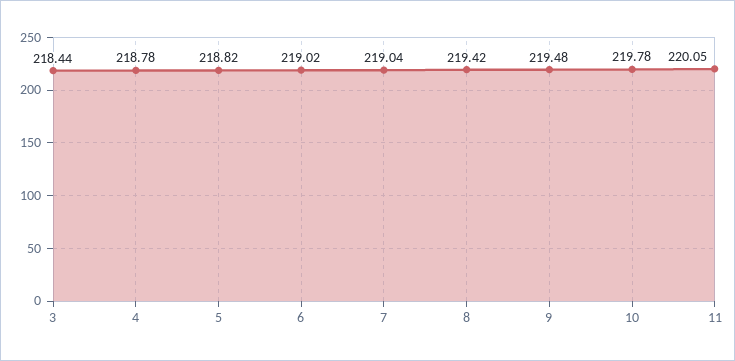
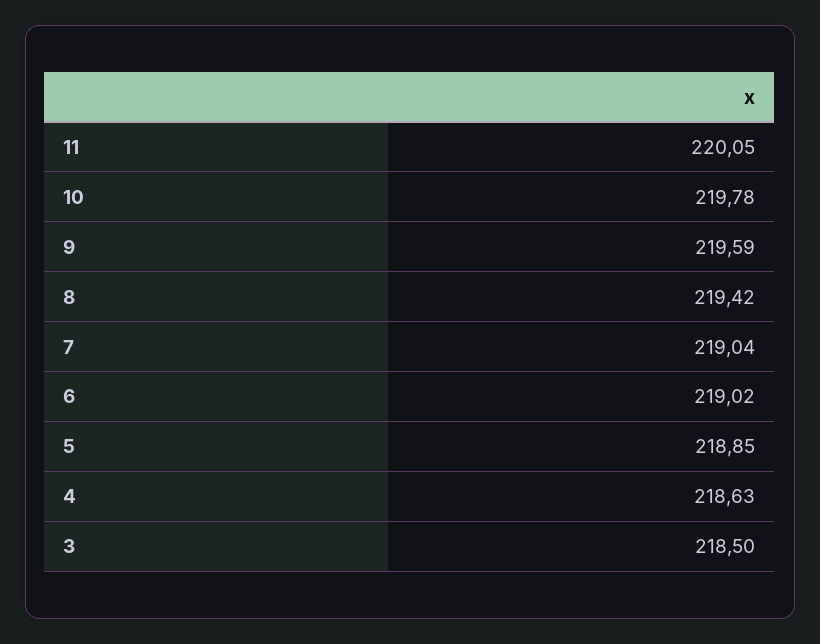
  {
-   "3": 218.44,
+   "3": 218.5,
-   "4": 218.78,
+   "4": 218.63,
-   "5": 218.82,
+   "5": 218.85,
    "6": 219.02,
    "7": 219.04,
    "8": 219.42,
-   "9": 219.48,
+   "9": 219.59,
    "10": 219.78,
    "11": 220.05
  }

